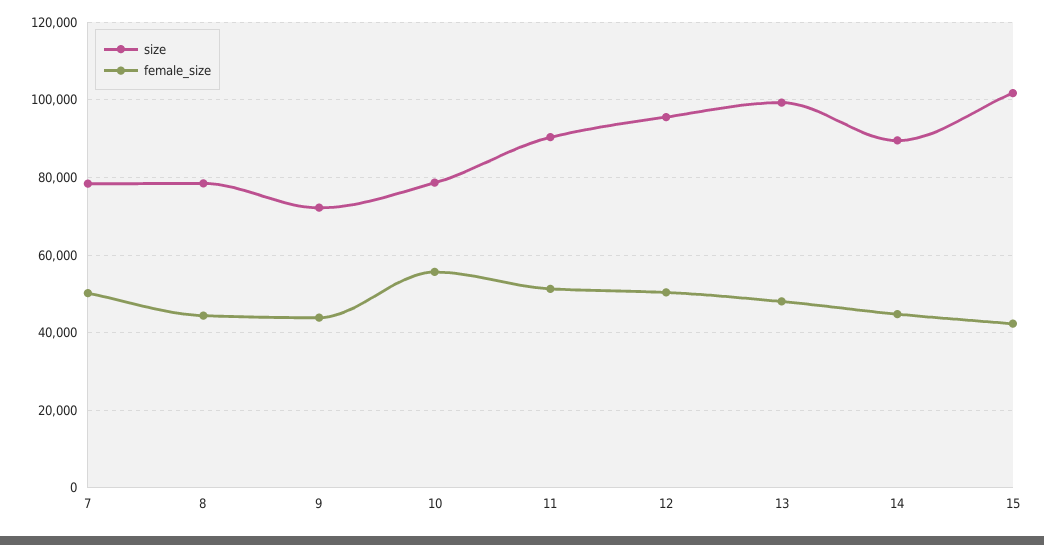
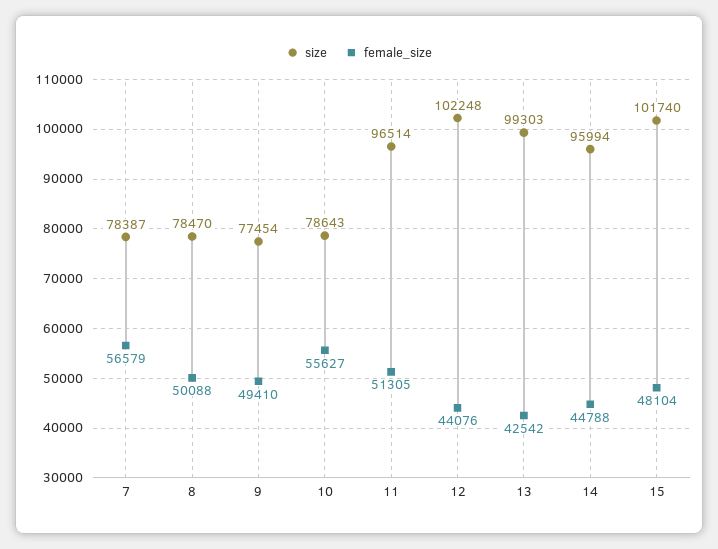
  {
    "size": {
      "7": 78387,
      "8": 78470,
-     "9": 72000,
+     "9": 77454,
      "10": 78643,
-     "11": 90000,
+     "11": 96514,
-     "12": 96000,
+     "12": 102248,
      "13": 99303,
-     "14": 90000,
+     "14": 95994,
      "15": 101740
    },
    "female_size": {
-     "7": 50000,
+     "7": 56579,
-     "8": 44000,
+     "8": 50088,
-     "9": 44000,
+     "9": 49410,
      "10": 55627,
      "11": 51305,
-     "12": 50000,
+     "12": 44076,
-     "13": 48000,
+     "13": 42542,
      "14": 44788,
-     "15": 42000
+     "15": 48104
    }
  }

